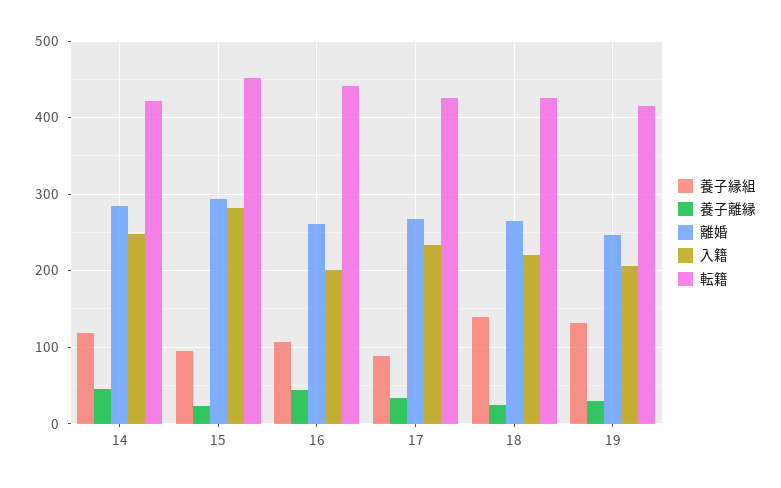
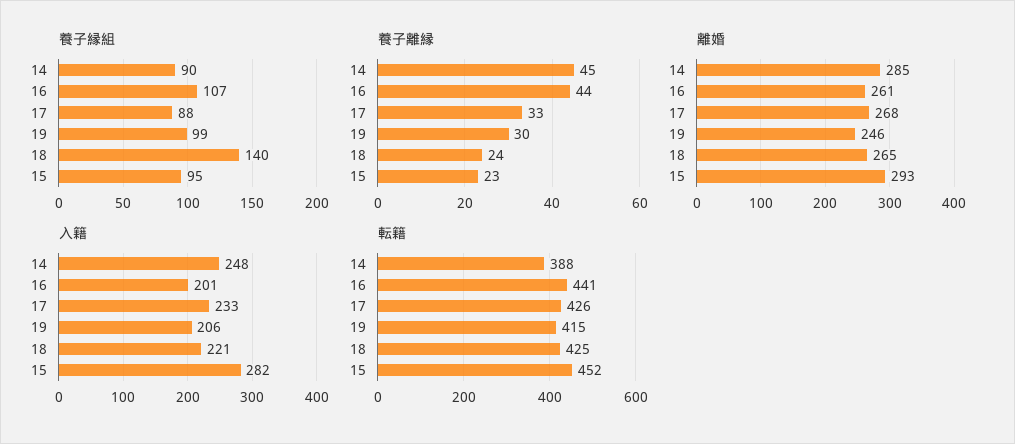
  {
    "養子縁組": {
-     "14": 120,
+     "14": 90,
      "15": 95,
      "16": 107,
      "17": 88,
      "18": 140,
-     "19": 130
+     "19": 99
    },
    "養子離縁": {
      "14": 45,
      "15": 23,
      "16": 44,
      "17": 33,
      "18": 24,
      "19": 30
    },
    "離婚": {
      "14": 285,
      "15": 293,
      "16": 261,
      "17": 268,
      "18": 265,
      "19": 246
    },
    "入籍": {
      "14": 248,
      "15": 282,
      "16": 201,
      "17": 233,
      "18": 221,
      "19": 206
    },
    "転籍": {
-     "14": 420,
+     "14": 388,
      "15": 452,
      "16": 441,
      "17": 426,
      "18": 425,
      "19": 415
    }
  }

